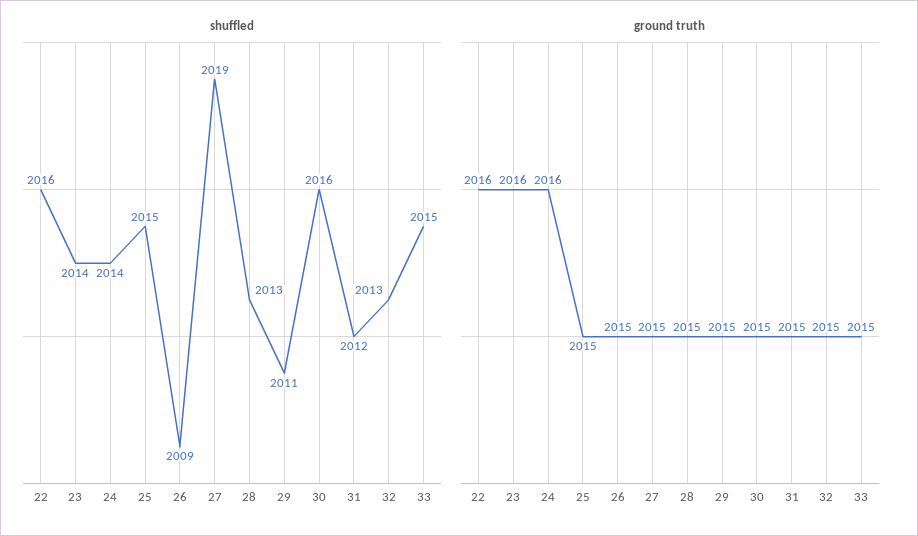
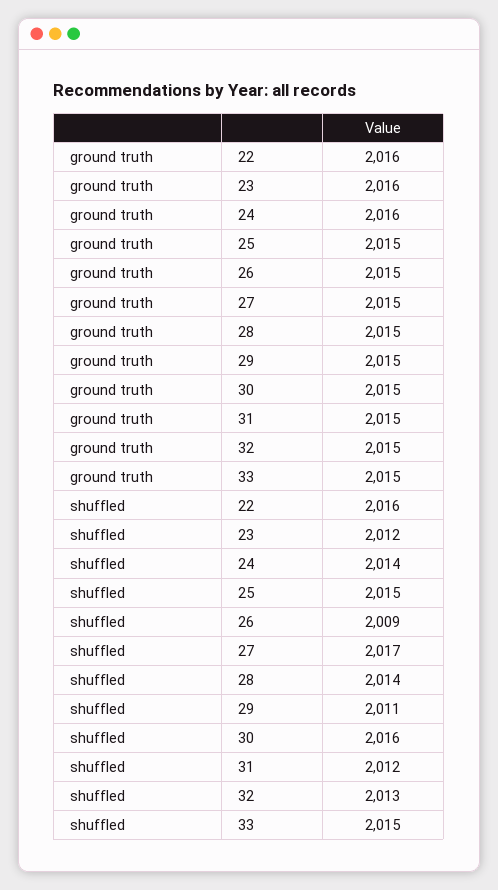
  {
    "shuffled": {
      "22": 2016,
-     "23": 2014,
+     "23": 2012,
      "24": 2014,
      "25": 2015,
      "26": 2009,
-     "27": 2019,
+     "27": 2017,
-     "28": 2013,
+     "28": 2014,
      "29": 2011,
      "30": 2016,
      "31": 2012,
      "32": 2013,
      "33": 2015
    },
    "ground truth": {
      "22": 2016,
      "23": 2016,
      "24": 2016,
      "25": 2015,
      "26": 2015,
      "27": 2015,
      "28": 2015,
      "29": 2015,
      "30": 2015,
      "31": 2015,
      "32": 2015,
      "33": 2015
    }
  }

